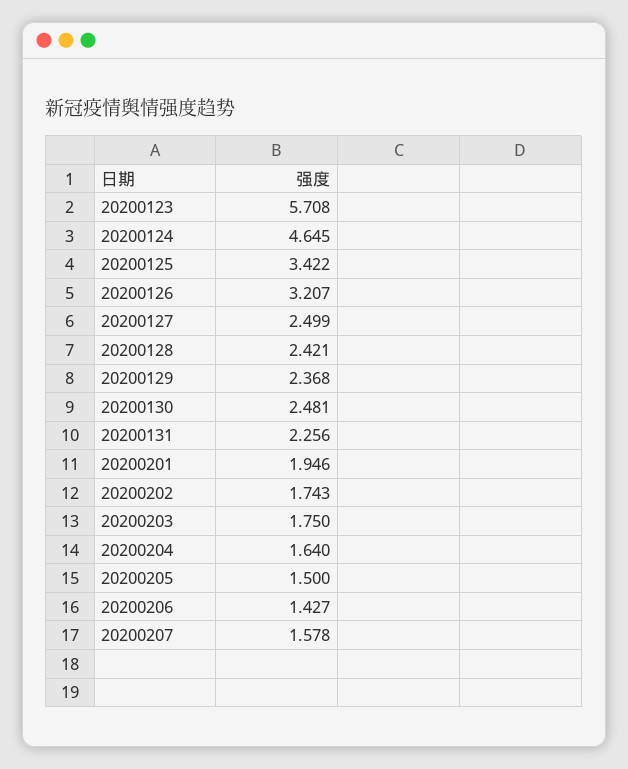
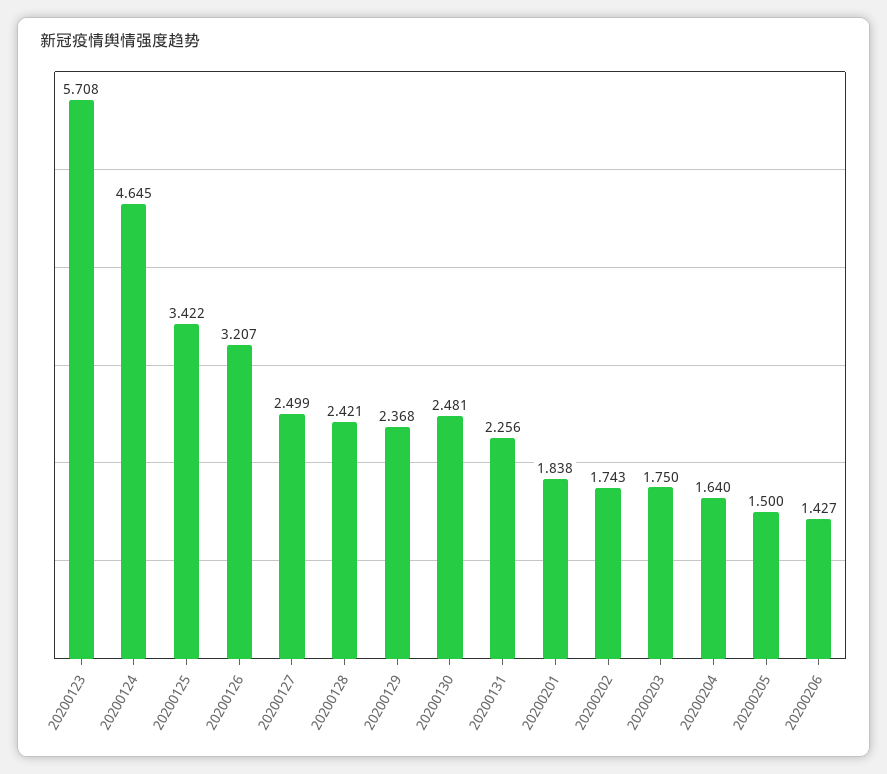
  {
    "20200123": 5.708,
    "20200124": 4.645,
    "20200125": 3.422,
    "20200126": 3.207,
    "20200127": 2.499,
    "20200128": 2.421,
    "20200129": 2.368,
    "20200130": 2.481,
    "20200131": 2.256,
-   "20200201": 1.946,
+   "20200201": 1.838,
    "20200202": 1.743,
    "20200203": 1.75,
    "20200204": 1.64,
    "20200205": 1.5,
-   "20200206": 1.427,
+   "20200206": 1.427
-   "20200207": 1.578
  }

